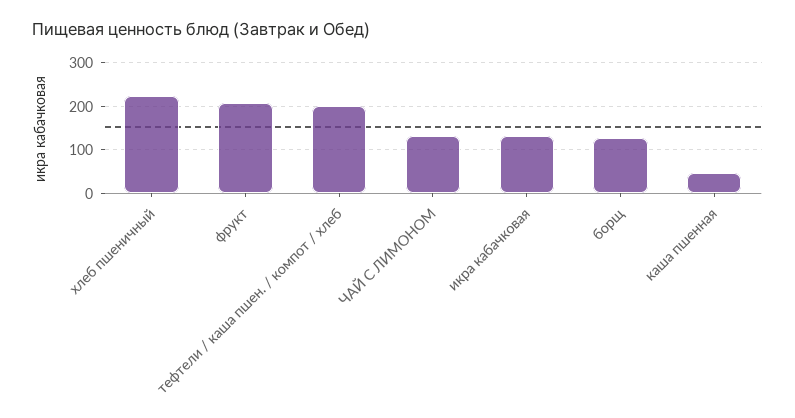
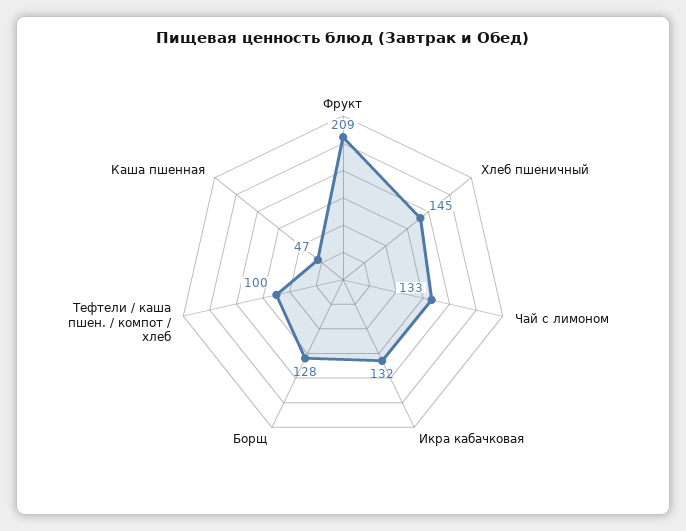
  {
-   "хлеб пшеничный": 220,
+   "хлеб пшеничный": 145,
    "фрукт": 209,
-   "тефтели / каша пшен. / компот / хлеб": 200,
+   "тефтели / каша пшен. / компот / хлеб": 100,
    "ЧАЙ С ЛИМОНОМ": 133,
    "икра кабачковая": 132,
    "борщ": 128,
    "каша пшенная": 47
  }

